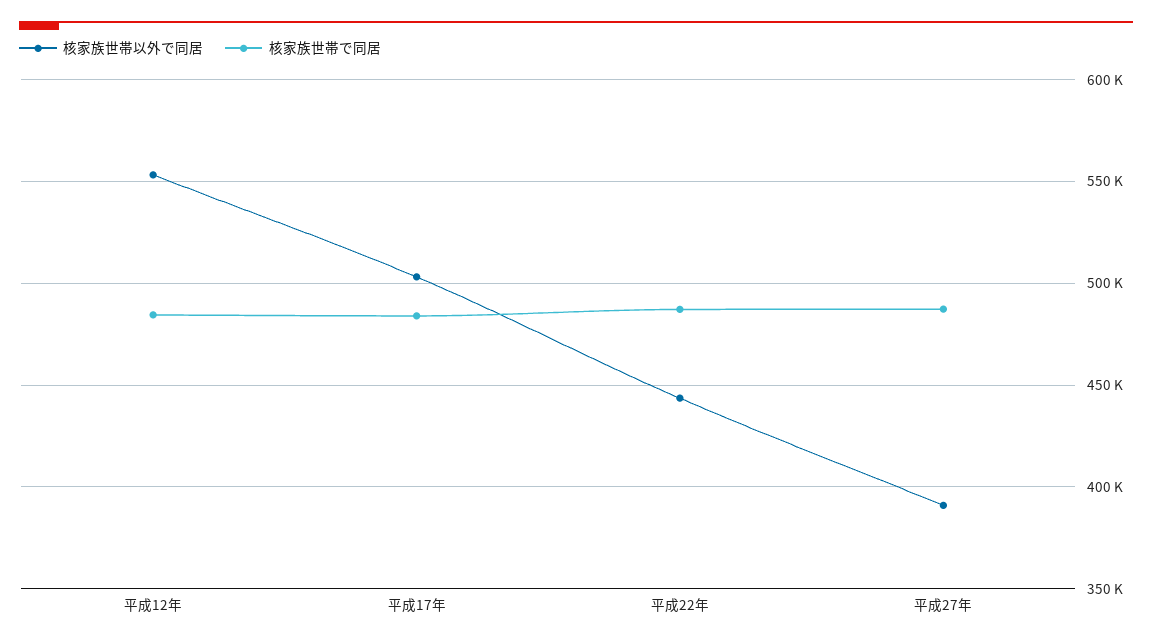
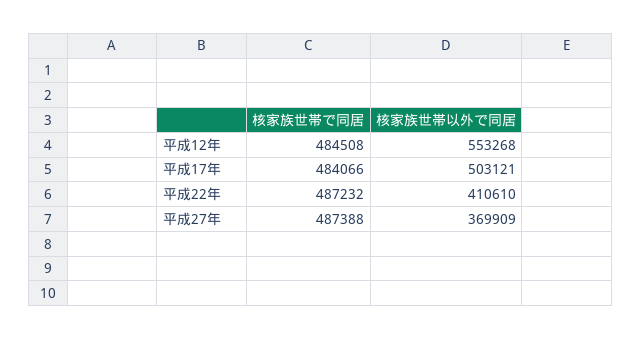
  {
    "核家族世帯以外で同居": {
      "平成12年": 553268,
      "平成17年": 503121,
-     "平成22年": 445000,
+     "平成22年": 410610,
-     "平成27年": 390000
+     "平成27年": 369909
    },
    "核家族世帯で同居": {
      "平成12年": 484508,
      "平成17年": 484066,
      "平成22年": 487232,
      "平成27年": 487388
    }
  }

